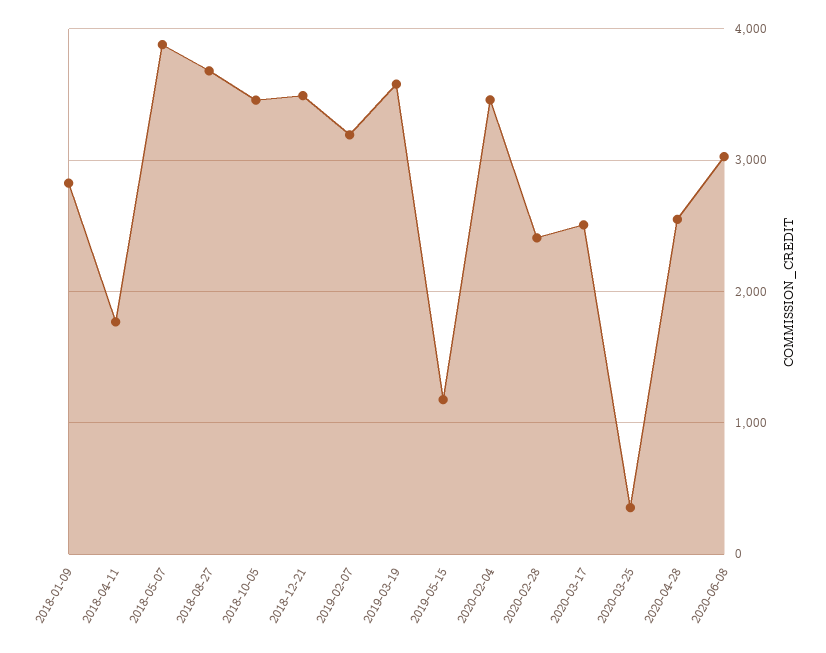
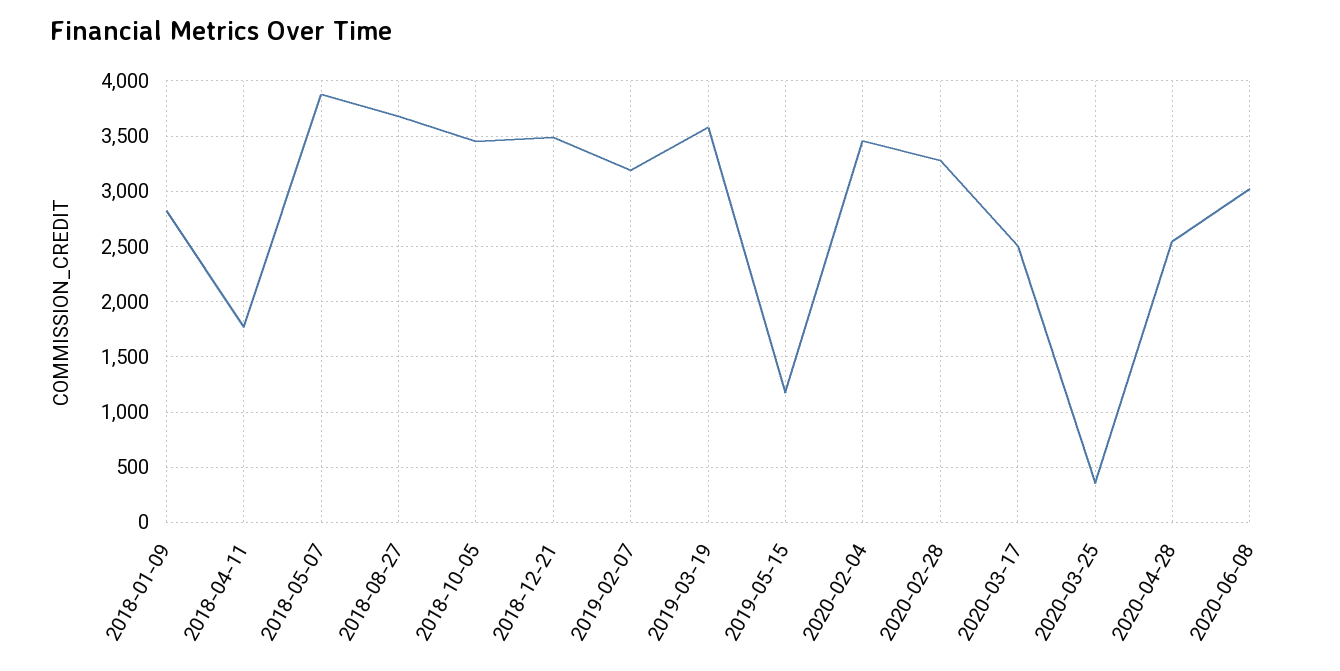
  {
    "2018-01-09": 2800,
    "2018-04-11": 1800,
    "2018-05-07": 3900,
    "2018-08-27": 3700,
    "2018-10-05": 3500,
    "2018-12-21": 3500,
    "2019-02-07": 3200,
    "2019-03-19": 3600,
    "2019-05-15": 1200,
    "2020-02-04": 3500,
-   "2020-02-28": 2400,
+   "2020-02-28": 3300,
    "2020-03-17": 2500,
    "2020-03-25": 400,
    "2020-04-28": 2500,
    "2020-06-08": 3000
  }

